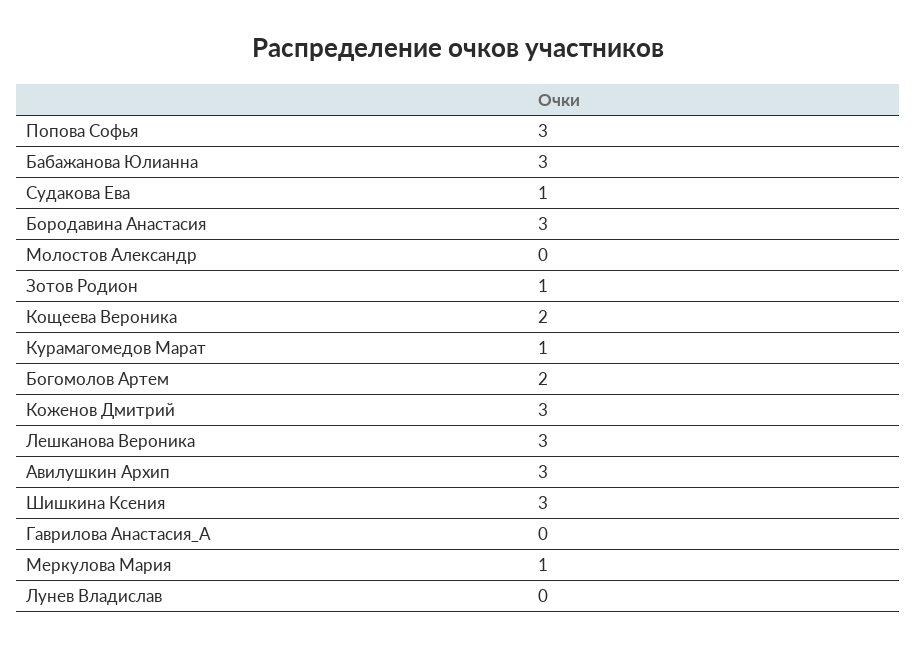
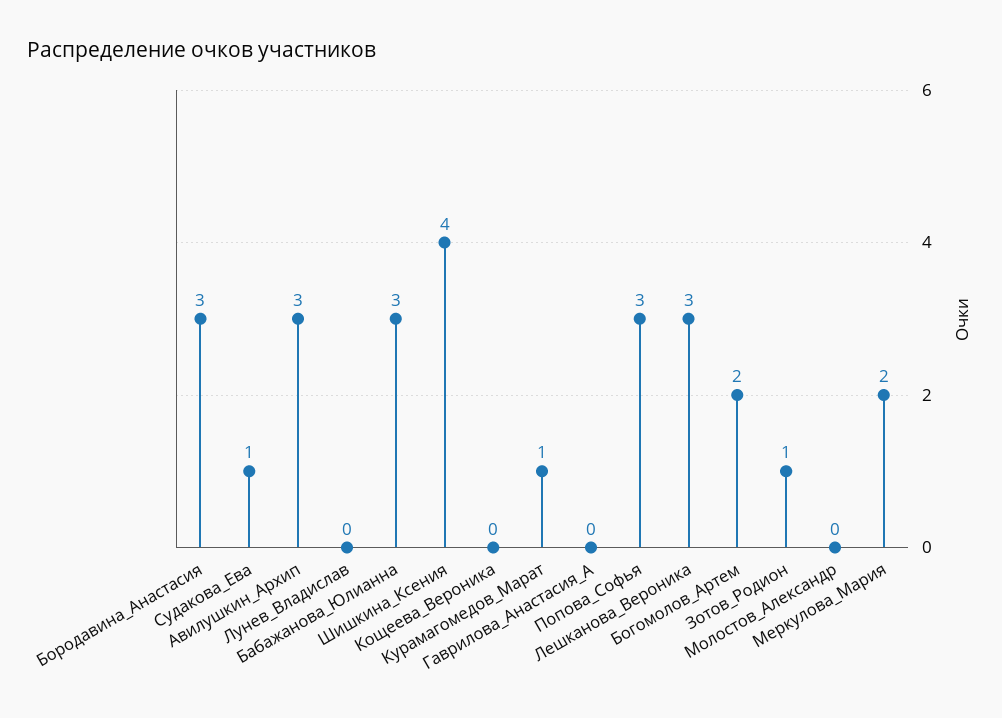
  {
    "Попова Софья": 3,
    "Бабажанова Юлианна": 3,
    "Судакова Ева": 1,
    "Бородавина Анастасия": 3,
    "Молостов Александр": 0,
    "Зотов Родион": 1,
-   "Кощеева Вероника": 2,
+   "Кощеева Вероника": 0,
    "Курамагомедов Марат": 1,
    "Богомолов Артем": 2,
-   "Коженов Дмитрий": 3,
    "Лешканова Вероника": 3,
    "Авилушкин Архип": 3,
-   "Шишкина Ксения": 3,
+   "Шишкина Ксения": 4,
    "Гаврилова Анастасия_А": 0,
-   "Меркулова Мария": 1,
+   "Меркулова Мария": 2,
    "Лунев Владислав": 0
  }

